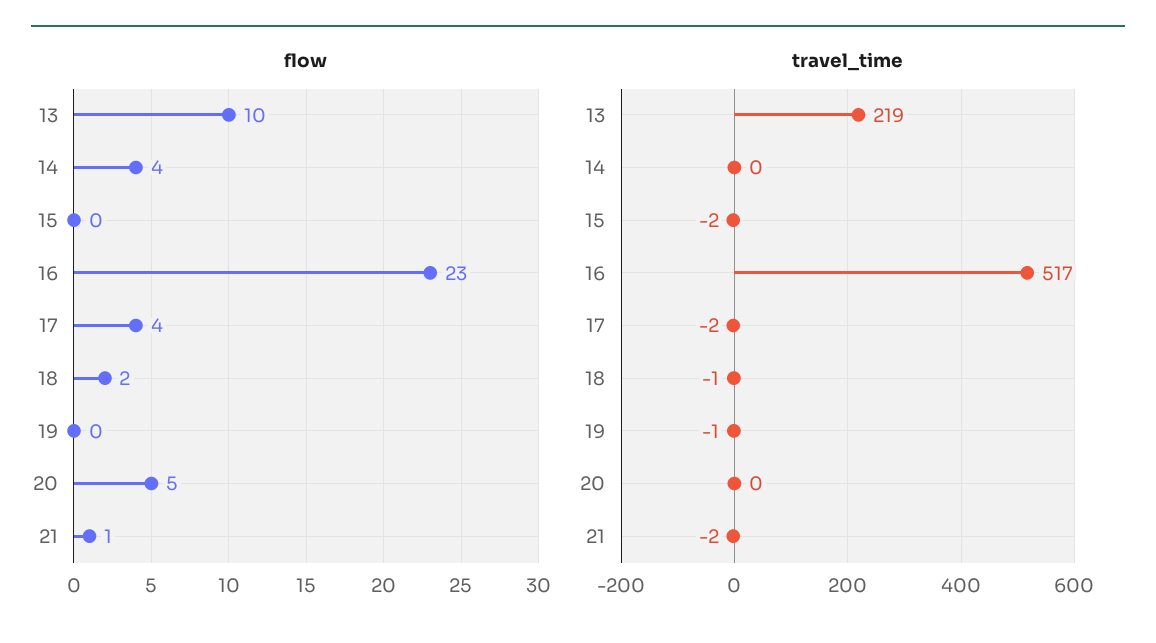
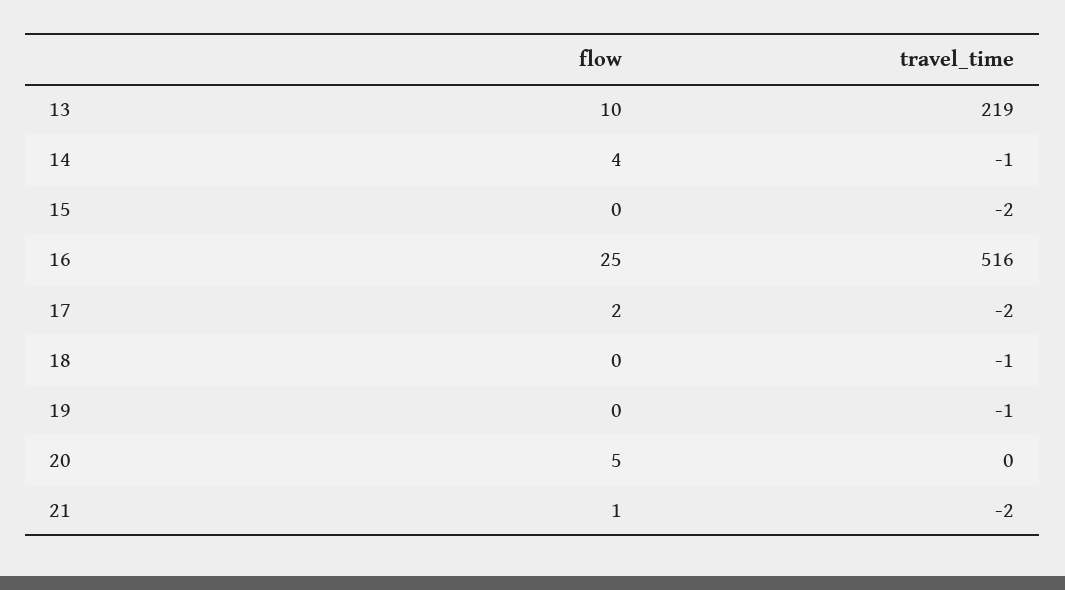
  {
    "flow": {
      "13": 10,
      "14": 4,
      "15": 0,
-     "16": 23,
+     "16": 25,
-     "17": 4,
+     "17": 2,
-     "18": 2,
+     "18": 0,
      "19": 0,
      "20": 5,
      "21": 1
    },
    "travel_time": {
      "13": 219,
-     "14": 0,
+     "14": -1,
      "15": -2,
-     "16": 517,
+     "16": 516,
      "17": -2,
      "18": -1,
      "19": -1,
      "20": 0,
      "21": -2
    }
  }

